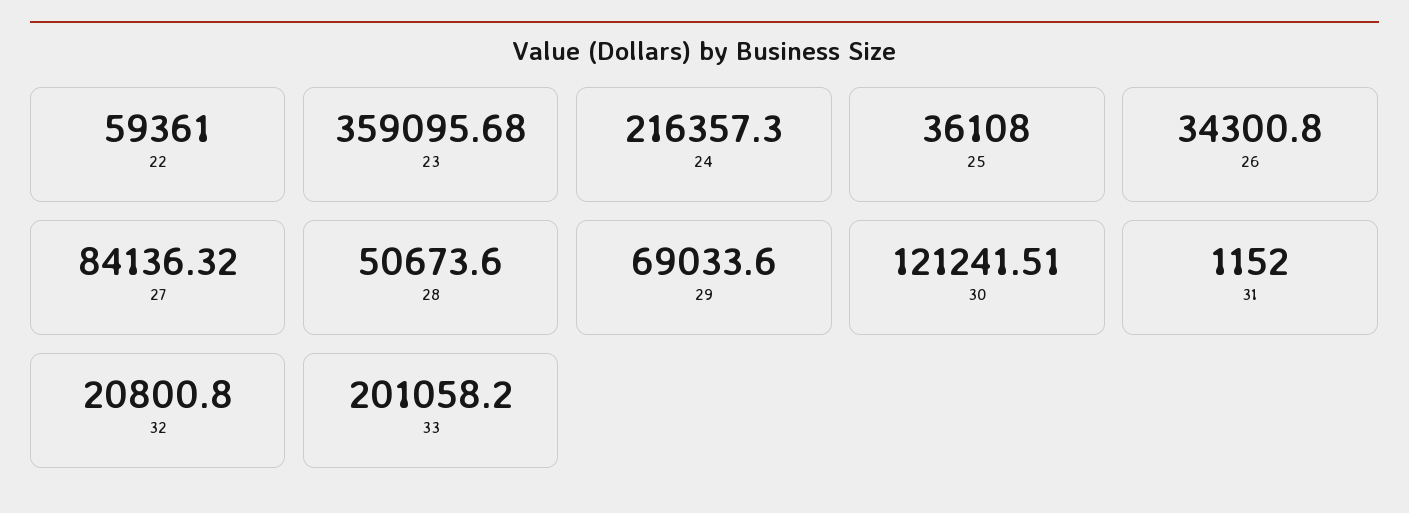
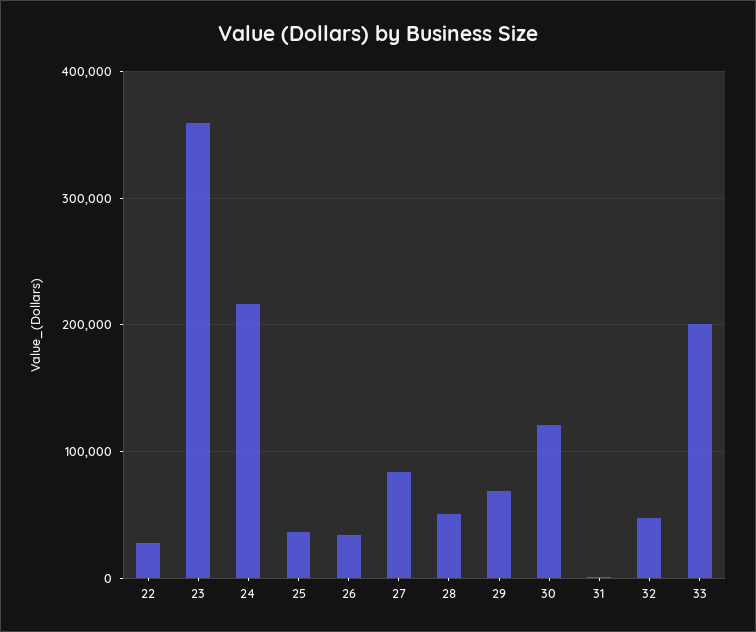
  {
-   "22": 59361,
+   "22": 30000,
    "23": 359095.68,
    "24": 216357.3,
    "25": 36108,
    "26": 34300.8,
    "27": 84136.32,
    "28": 50673.6,
    "29": 69033.6,
    "30": 121241.51,
    "31": 1152,
-   "32": 20800.8,
+   "32": 50000,
    "33": 201058.2
  }

